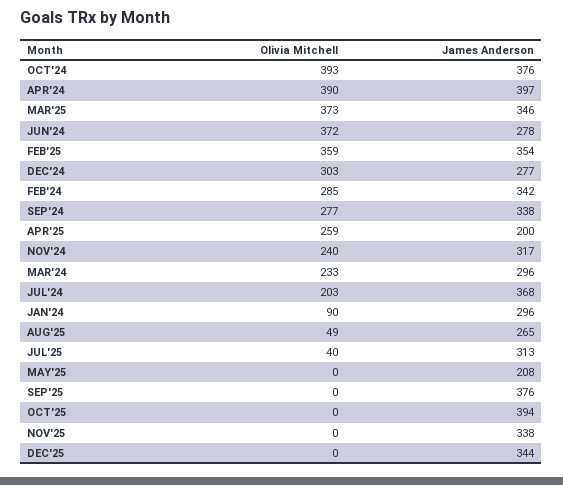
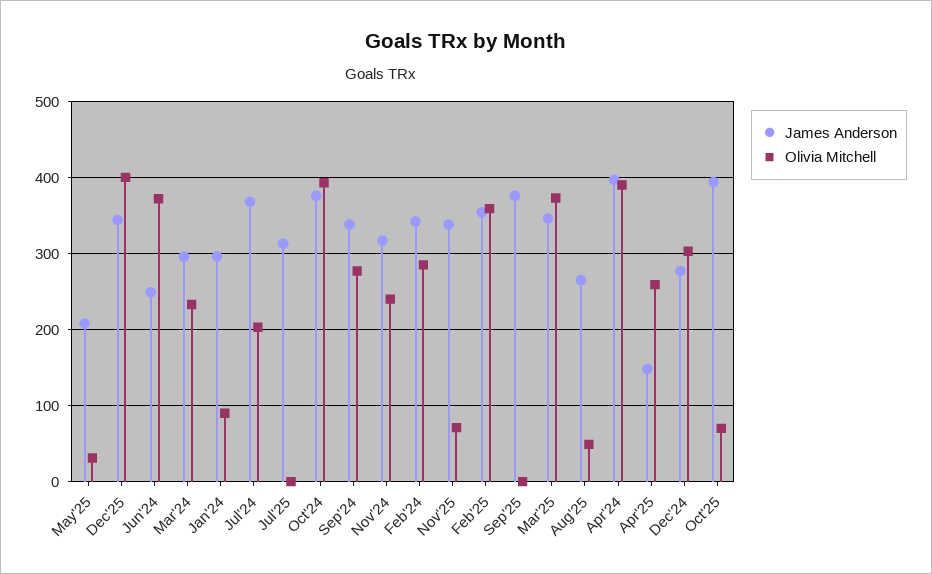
  {
    "Olivia Mitchell": {
      "OCT'24": 393,
      "APR'24": 390,
      "MAR'25": 373,
      "JUN'24": 372,
      "FEB'25": 359,
      "DEC'24": 303,
      "FEB'24": 285,
      "SEP'24": 277,
      "APR'25": 259,
      "NOV'24": 240,
      "MAR'24": 233,
      "JUL'24": 203,
      "JAN'24": 90,
      "AUG'25": 49,
-     "JUL'25": 40,
+     "JUL'25": 0,
-     "MAY'25": 0,
+     "MAY'25": 30,
      "SEP'25": 0,
-     "OCT'25": 0,
+     "OCT'25": 70,
-     "NOV'25": 0,
+     "NOV'25": 70,
-     "DEC'25": 0
+     "DEC'25": 400
    },
    "James Anderson": {
      "OCT'24": 376,
      "APR'24": 397,
      "MAR'25": 346,
-     "JUN'24": 278,
+     "JUN'24": 250,
      "FEB'25": 354,
      "DEC'24": 277,
      "FEB'24": 342,
      "SEP'24": 338,
-     "APR'25": 200,
+     "APR'25": 150,
      "NOV'24": 317,
      "MAR'24": 296,
      "JUL'24": 368,
      "JAN'24": 296,
      "AUG'25": 265,
      "JUL'25": 313,
      "MAY'25": 208,
      "SEP'25": 376,
      "OCT'25": 394,
      "NOV'25": 338,
      "DEC'25": 344
    }
  }

